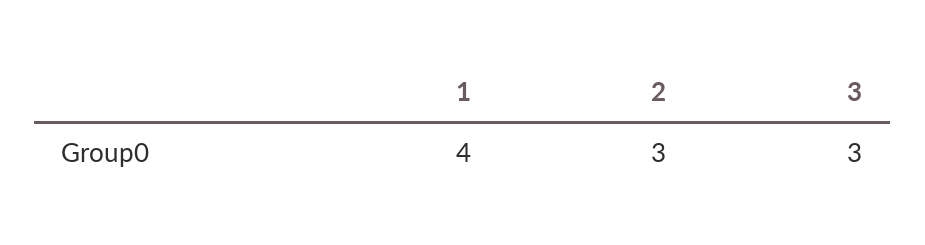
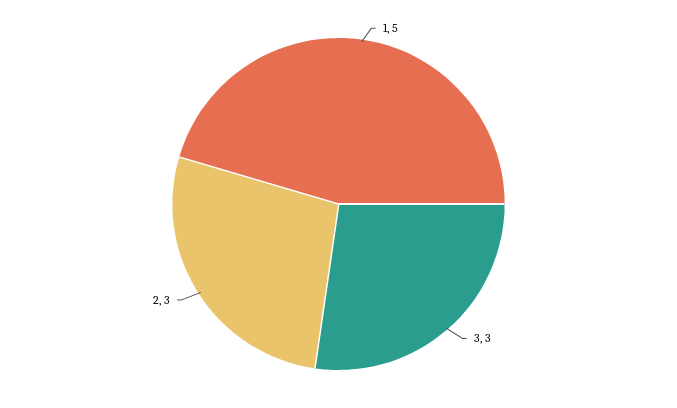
  {
-   "1": 4,
+   "1": 5,
    "2": 3,
    "3": 3
  }

